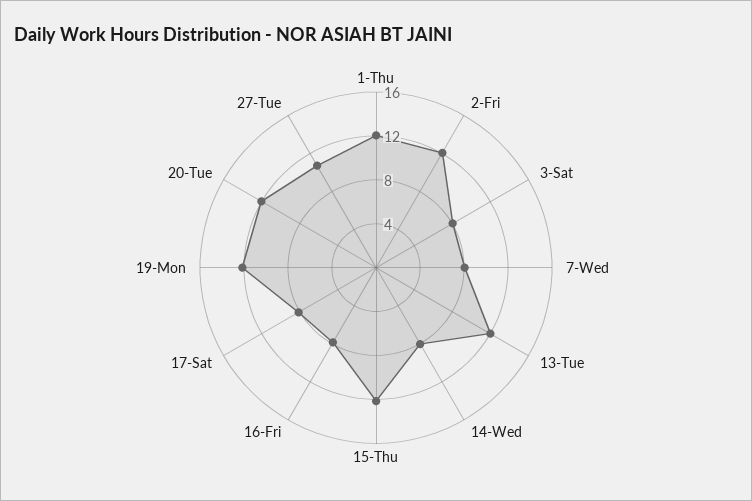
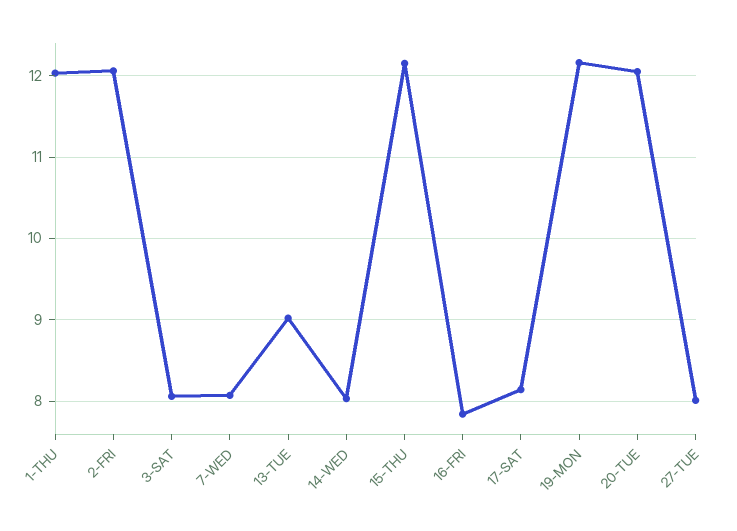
  {
    "1-Thu": 12,
    "2-Fri": 12.1,
    "3-Sat": 8.1,
    "7-Wed": 8.1,
-   "13-Tue": 12,
+   "13-Tue": 9,
    "14-Wed": 8,
    "15-Thu": 12.2,
    "16-Fri": 7.8,
    "17-Sat": 8.1,
    "19-Mon": 12.2,
    "20-Tue": 12.1,
-   "27-Tue": 11
+   "27-Tue": 8
  }

